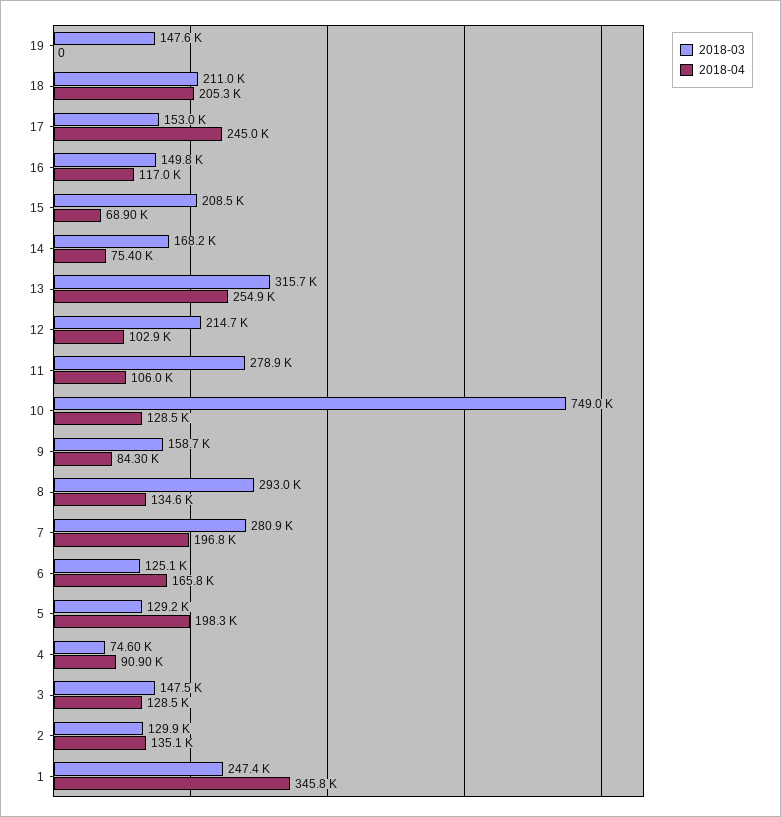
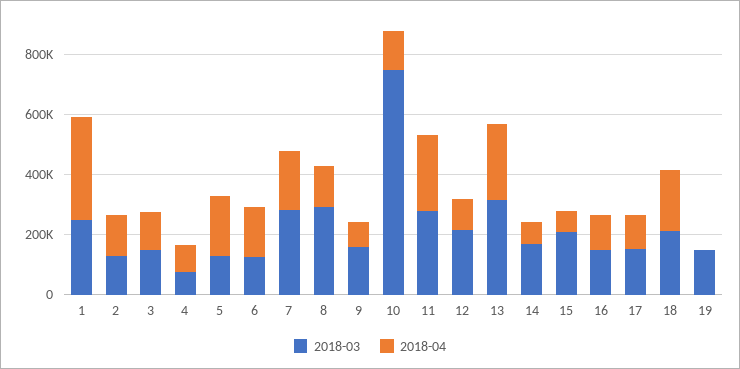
  {
    "2018-03": {
      "19": 147600,
      "18": 211000,
      "17": 153000,
      "16": 149800,
      "15": 208500,
      "14": 168200,
      "13": 315700,
      "12": 214700,
      "11": 278900,
      "10": 749000,
      "9": 158700,
      "8": 293000,
      "7": 280900,
      "6": 125100,
      "5": 129200,
      "4": 74600,
      "3": 147500,
      "2": 129900,
      "1": 247400
    },
    "2018-04": {
      "19": 0,
      "18": 205300,
-     "17": 245000,
+     "17": 100000,
      "16": 117000,
      "15": 68900,
      "14": 75400,
      "13": 254900,
      "12": 102900,
-     "11": 106000,
+     "11": 250000,
      "10": 128500,
      "9": 84300,
      "8": 134600,
      "7": 196800,
      "6": 165800,
      "5": 198300,
      "4": 90900,
      "3": 128500,
      "2": 135100,
      "1": 345800
    }
  }

